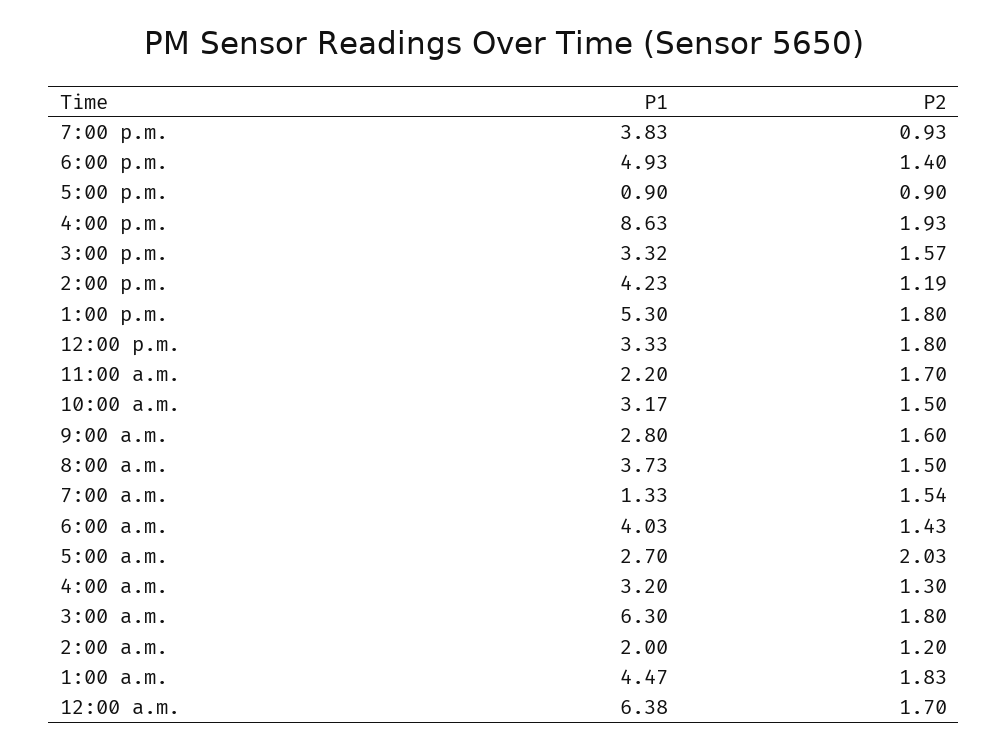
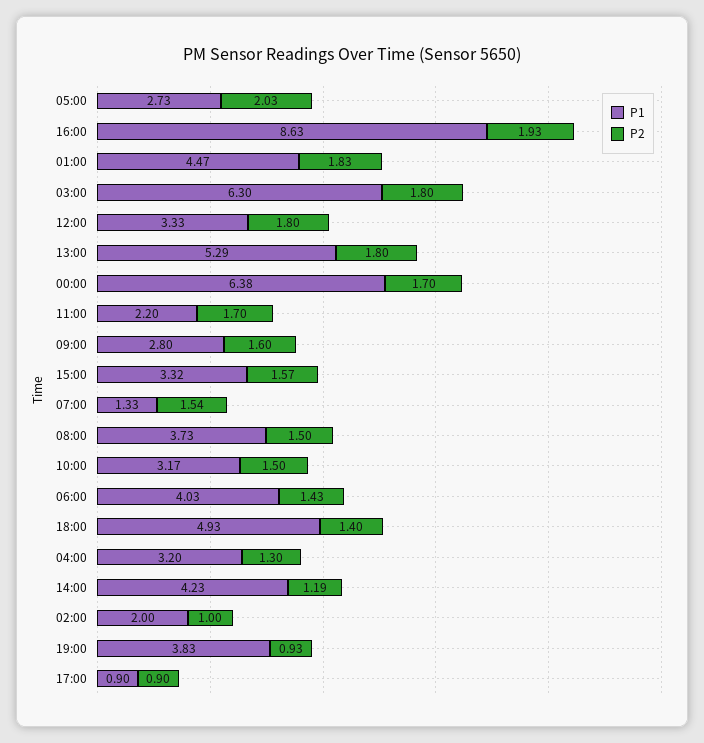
  {
    "P1": {
      "7:00 p.m.": 3.83,
      "6:00 p.m.": 4.93,
      "5:00 p.m.": 0.9,
      "4:00 p.m.": 8.63,
      "3:00 p.m.": 3.32,
      "2:00 p.m.": 4.23,
-     "1:00 p.m.": 5.3,
+     "1:00 p.m.": 5.29,
      "12:00 p.m.": 3.33,
      "11:00 a.m.": 2.2,
      "10:00 a.m.": 3.17,
      "9:00 a.m.": 2.8,
      "8:00 a.m.": 3.73,
      "7:00 a.m.": 1.33,
      "6:00 a.m.": 4.03,
-     "5:00 a.m.": 2.7,
+     "5:00 a.m.": 2.73,
      "4:00 a.m.": 3.2,
      "3:00 a.m.": 6.3,
      "2:00 a.m.": 2,
      "1:00 a.m.": 4.47,
      "12:00 a.m.": 6.38
    },
    "P2": {
      "7:00 p.m.": 0.93,
      "6:00 p.m.": 1.4,
      "5:00 p.m.": 0.9,
      "4:00 p.m.": 1.93,
      "3:00 p.m.": 1.57,
      "2:00 p.m.": 1.19,
      "1:00 p.m.": 1.8,
      "12:00 p.m.": 1.8,
      "11:00 a.m.": 1.7,
      "10:00 a.m.": 1.5,
      "9:00 a.m.": 1.6,
      "8:00 a.m.": 1.5,
      "7:00 a.m.": 1.54,
      "6:00 a.m.": 1.43,
      "5:00 a.m.": 2.03,
      "4:00 a.m.": 1.3,
      "3:00 a.m.": 1.8,
-     "2:00 a.m.": 1.2,
+     "2:00 a.m.": 1,
      "1:00 a.m.": 1.83,
      "12:00 a.m.": 1.7
    }
  }

